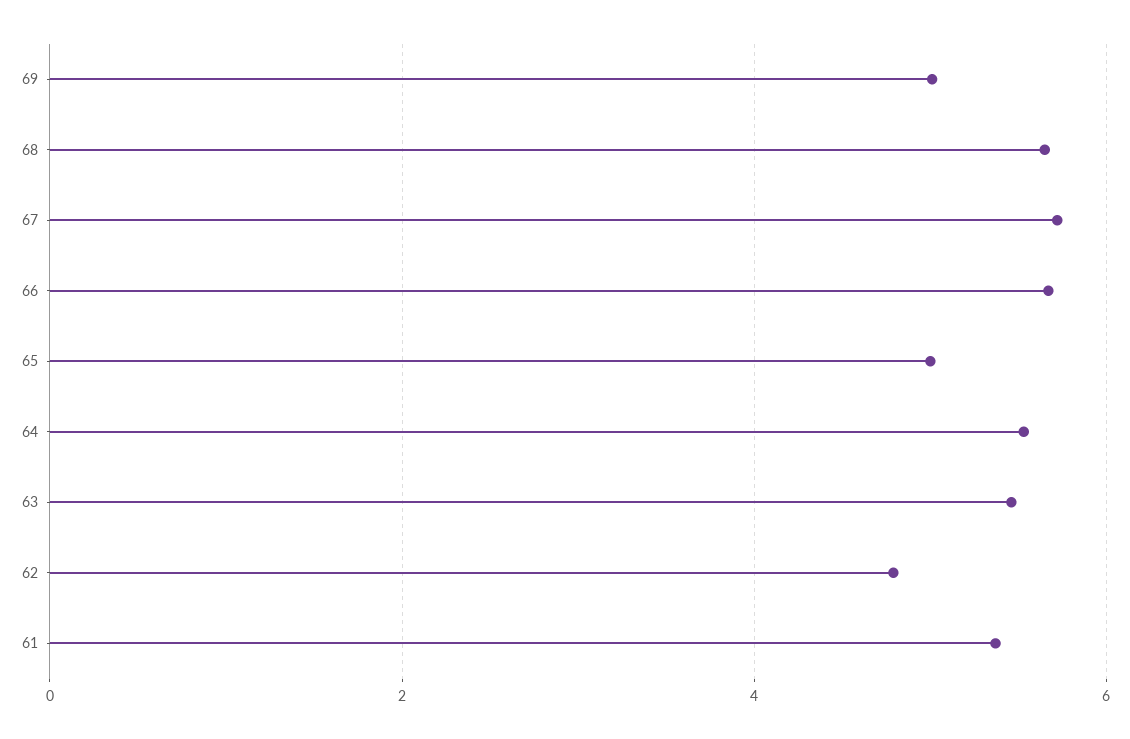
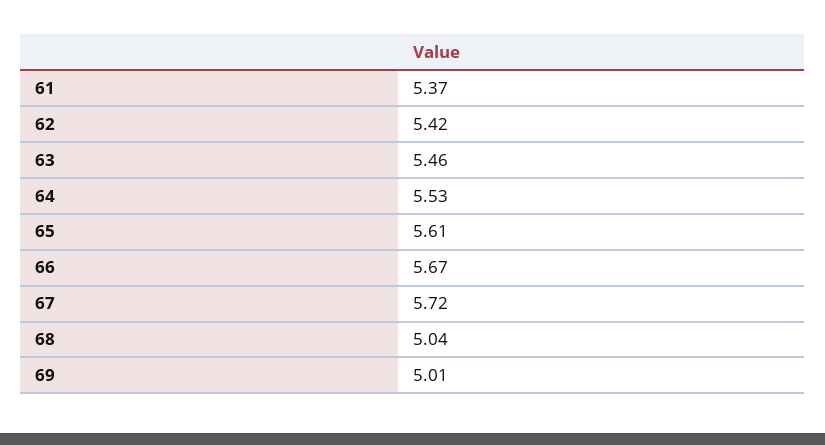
  {
    "69": 5.01,
-   "68": 5.6,
+   "68": 5.04,
    "67": 5.72,
    "66": 5.67,
-   "65": 5,
+   "65": 5.61,
    "64": 5.53,
    "63": 5.46,
-   "62": 4.8,
+   "62": 5.42,
    "61": 5.37
  }

